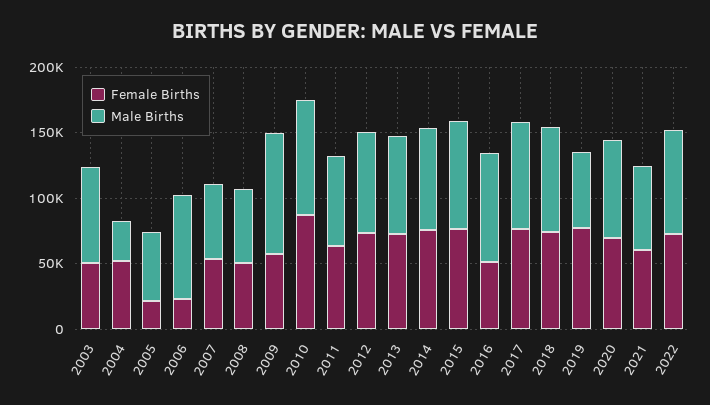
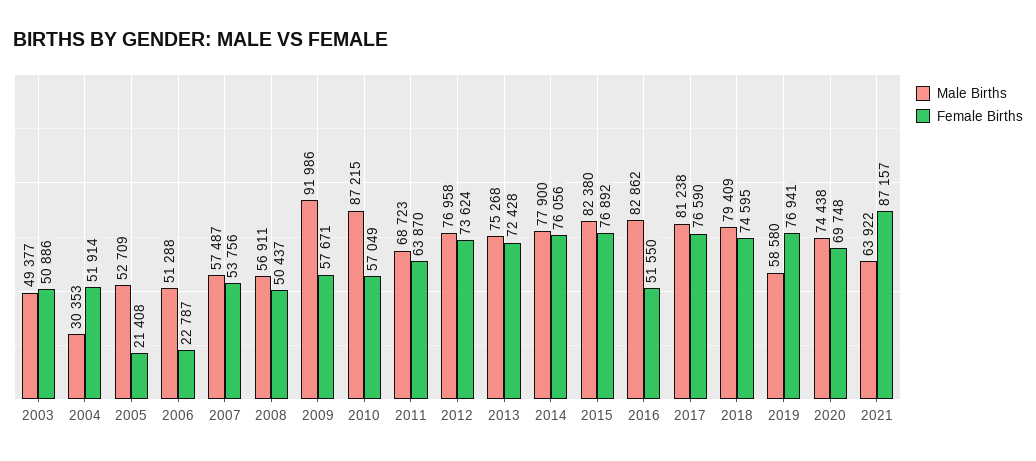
  {
    "Female Births": {
      "2003": 50886,
      "2004": 51914,
      "2005": 21408,
      "2006": 22787,
      "2007": 53756,
      "2008": 50437,
      "2009": 57671,
-     "2010": 90000,
+     "2010": 57049,
      "2011": 63870,
      "2012": 73624,
      "2013": 72428,
      "2014": 76056,
      "2015": 76892,
      "2016": 51550,
      "2017": 76590,
      "2018": 74595,
      "2019": 76941,
      "2020": 69748,
-     "2021": 60000,
+     "2021": 87157
-     "2022": 70000
    },
    "Male Births": {
-     "2003": 70000,
+     "2003": 49377,
      "2004": 30353,
      "2005": 52709,
-     "2006": 80000,
+     "2006": 51288,
      "2007": 57487,
      "2008": 56911,
      "2009": 91986,
      "2010": 87215,
      "2011": 68723,
      "2012": 76958,
      "2013": 75268,
      "2014": 77900,
      "2015": 82380,
      "2016": 82862,
      "2017": 81238,
      "2018": 79409,
      "2019": 58580,
      "2020": 74438,
-     "2021": 63922,
+     "2021": 63922
-     "2022": 80000
    }
  }

